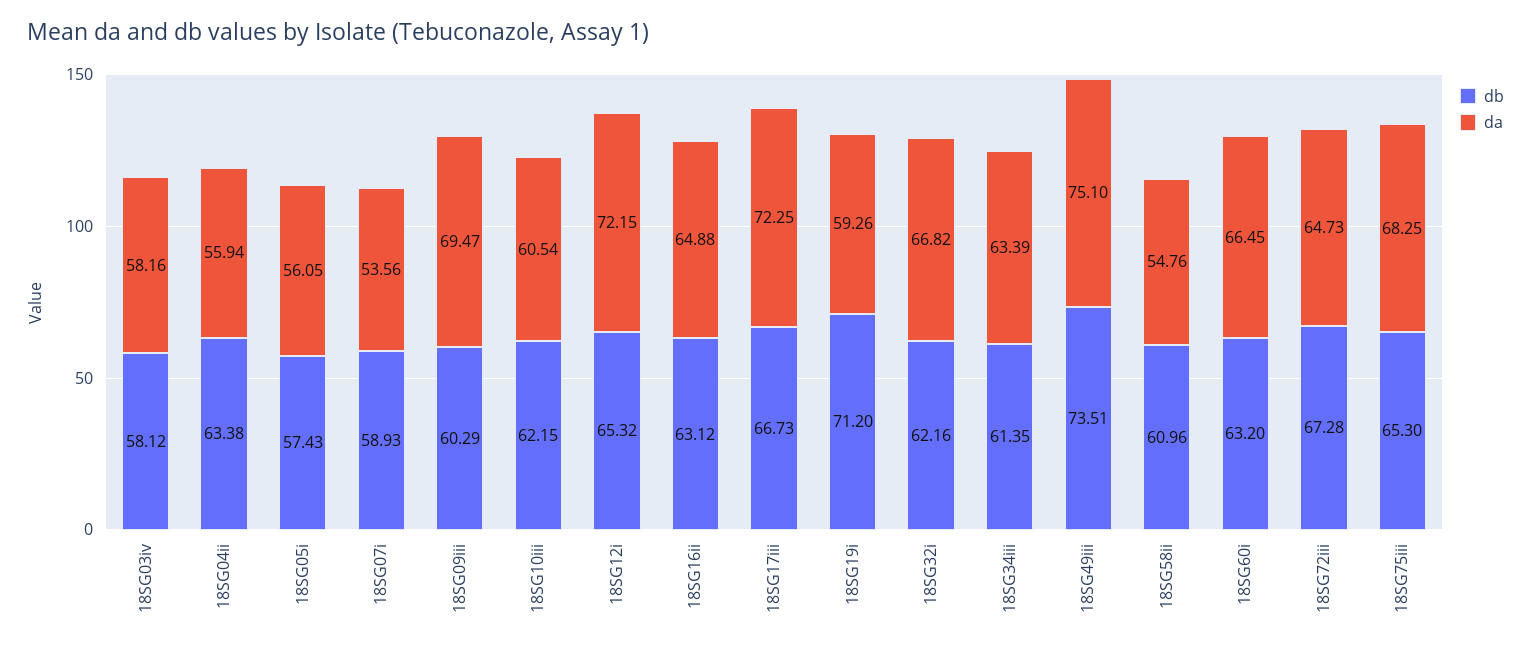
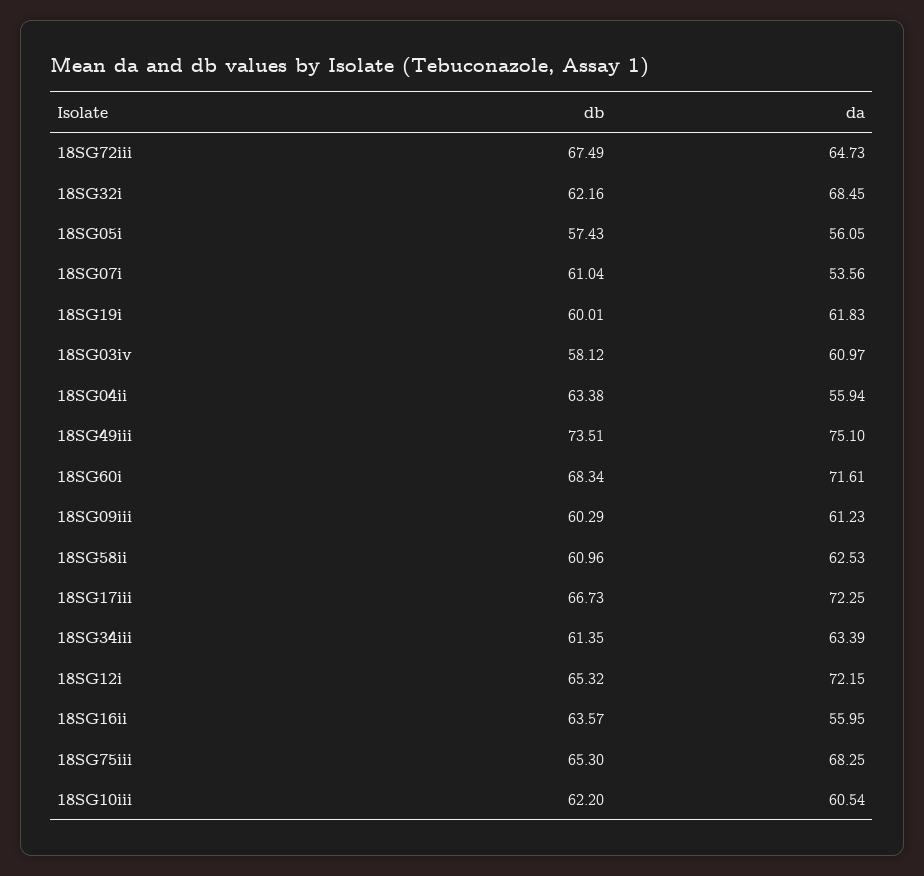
  {
    "db": {
      "18SG03iv": 58.12,
      "18SG04ii": 63.38,
      "18SG05i": 57.43,
-     "18SG07i": 58.93,
+     "18SG07i": 61.04,
      "18SG09iii": 60.29,
-     "18SG10iii": 62.15,
+     "18SG10iii": 62.2,
      "18SG12i": 65.32,
-     "18SG16ii": 63.12,
+     "18SG16ii": 63.57,
      "18SG17iii": 66.73,
-     "18SG19i": 71.2,
+     "18SG19i": 60.01,
      "18SG32i": 62.16,
      "18SG34iii": 61.35,
      "18SG49iii": 73.51,
      "18SG58ii": 60.96,
-     "18SG60i": 63.2,
+     "18SG60i": 68.34,
-     "18SG72iii": 67.28,
+     "18SG72iii": 67.49,
      "18SG75iii": 65.3
    },
    "da": {
-     "18SG03iv": 58.16,
+     "18SG03iv": 60.97,
      "18SG04ii": 55.94,
      "18SG05i": 56.05,
      "18SG07i": 53.56,
-     "18SG09iii": 69.47,
+     "18SG09iii": 61.23,
      "18SG10iii": 60.54,
      "18SG12i": 72.15,
-     "18SG16ii": 64.88,
+     "18SG16ii": 55.95,
      "18SG17iii": 72.25,
-     "18SG19i": 59.26,
+     "18SG19i": 61.83,
-     "18SG32i": 66.82,
+     "18SG32i": 68.45,
      "18SG34iii": 63.39,
      "18SG49iii": 75.1,
-     "18SG58ii": 54.76,
+     "18SG58ii": 62.53,
-     "18SG60i": 66.45,
+     "18SG60i": 71.61,
      "18SG72iii": 64.73,
      "18SG75iii": 68.25
    }
  }

